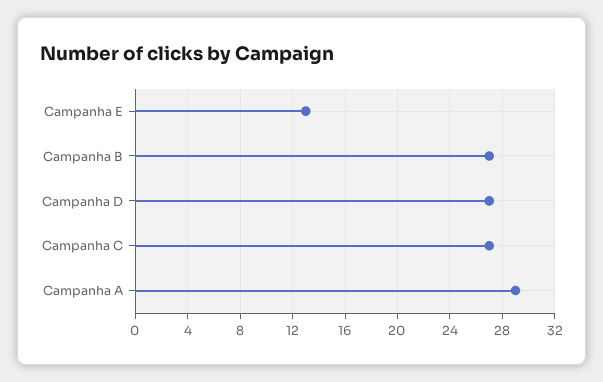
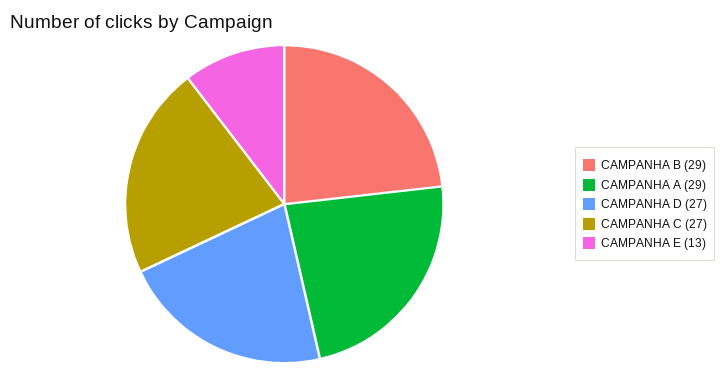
  {
    "Campanha E": 13,
-   "Campanha B": 27,
+   "Campanha B": 29,
    "Campanha D": 27,
    "Campanha C": 27,
    "Campanha A": 29
  }

